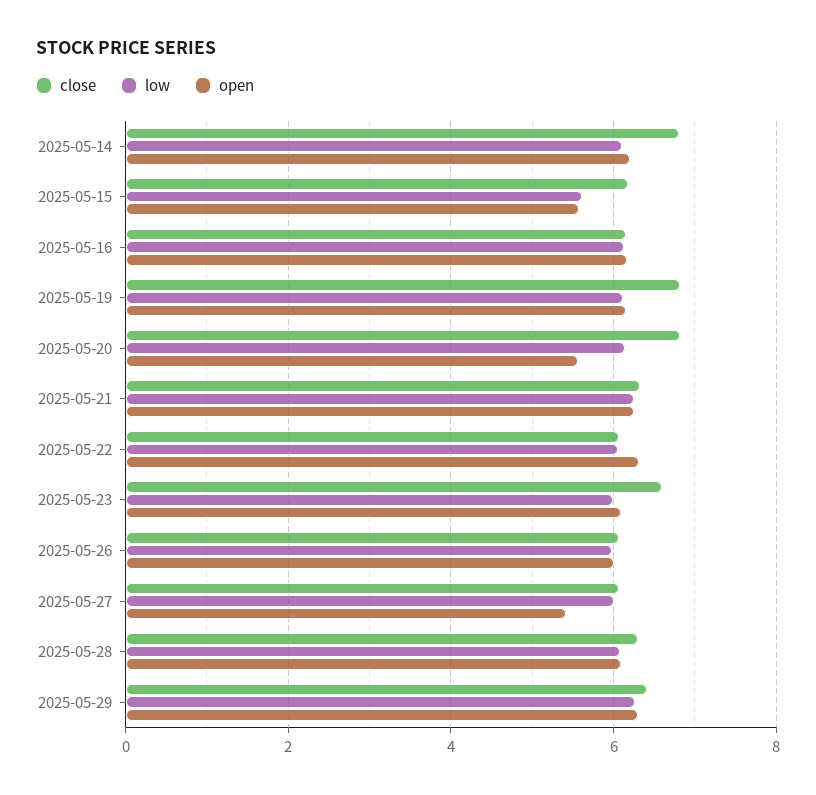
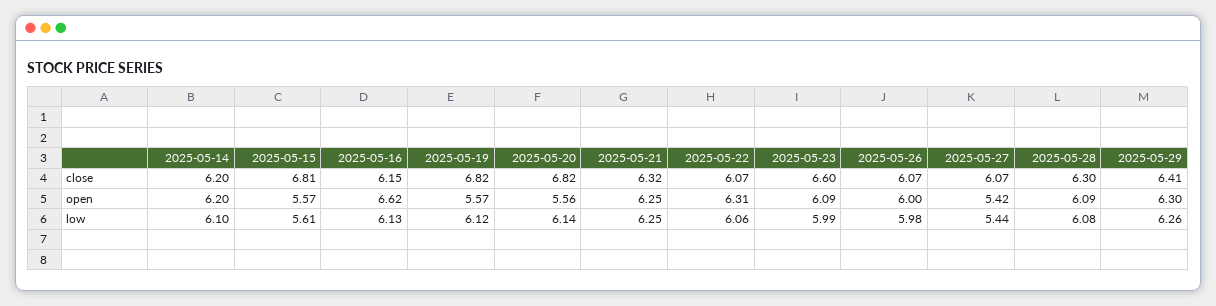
  {
    "close": {
-     "2025-05-14": 6.8,
+     "2025-05-14": 6.2,
-     "2025-05-15": 6.2,
+     "2025-05-15": 6.81,
      "2025-05-16": 6.15,
      "2025-05-19": 6.82,
      "2025-05-20": 6.82,
      "2025-05-21": 6.32,
      "2025-05-22": 6.07,
      "2025-05-23": 6.6,
      "2025-05-26": 6.07,
      "2025-05-27": 6.07,
      "2025-05-28": 6.3,
      "2025-05-29": 6.41
    },
    "low": {
      "2025-05-14": 6.1,
      "2025-05-15": 5.61,
      "2025-05-16": 6.13,
      "2025-05-19": 6.12,
      "2025-05-20": 6.14,
      "2025-05-21": 6.25,
      "2025-05-22": 6.06,
      "2025-05-23": 5.99,
      "2025-05-26": 5.98,
-     "2025-05-27": 6,
+     "2025-05-27": 5.44,
      "2025-05-28": 6.08,
      "2025-05-29": 6.26
    },
    "open": {
      "2025-05-14": 6.2,
      "2025-05-15": 5.57,
-     "2025-05-16": 6.2,
+     "2025-05-16": 6.62,
-     "2025-05-19": 6.2,
+     "2025-05-19": 5.57,
      "2025-05-20": 5.56,
      "2025-05-21": 6.25,
      "2025-05-22": 6.31,
      "2025-05-23": 6.09,
      "2025-05-26": 6,
      "2025-05-27": 5.42,
      "2025-05-28": 6.09,
      "2025-05-29": 6.3
    }
  }

